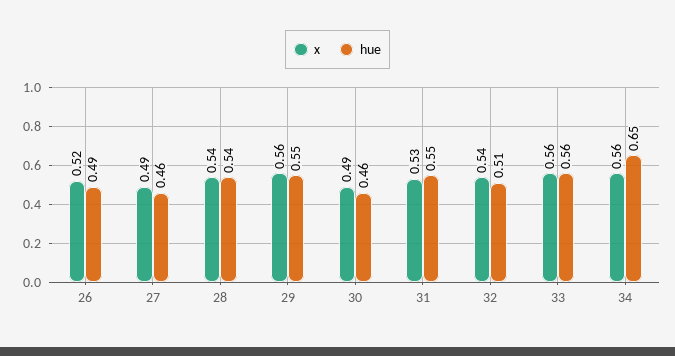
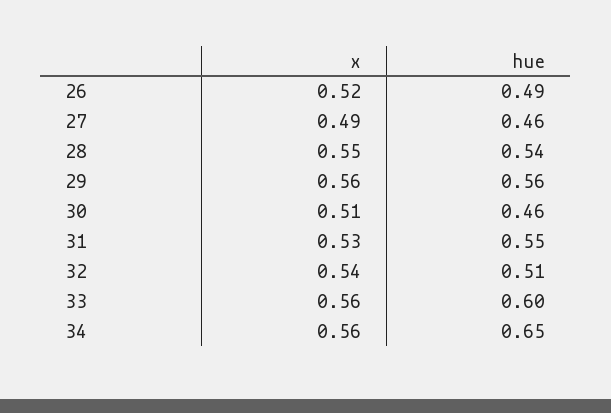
  {
    "x": {
      "26": 0.52,
      "27": 0.49,
-     "28": 0.54,
+     "28": 0.55,
      "29": 0.56,
-     "30": 0.49,
+     "30": 0.51,
      "31": 0.53,
      "32": 0.54,
      "33": 0.56,
      "34": 0.56
    },
    "hue": {
      "26": 0.49,
      "27": 0.46,
      "28": 0.54,
-     "29": 0.55,
+     "29": 0.56,
      "30": 0.46,
      "31": 0.55,
      "32": 0.51,
-     "33": 0.56,
+     "33": 0.6,
      "34": 0.65
    }
  }

